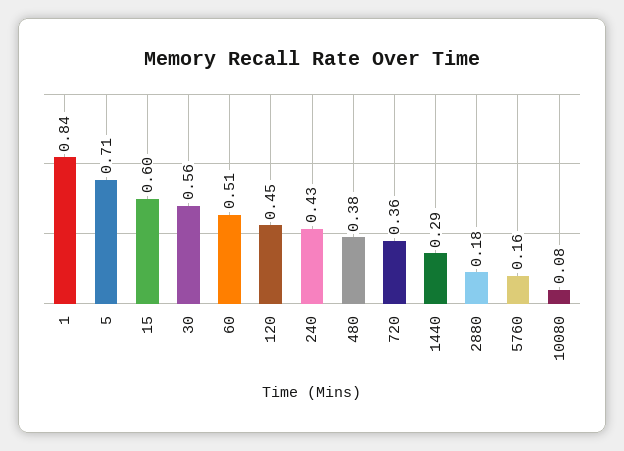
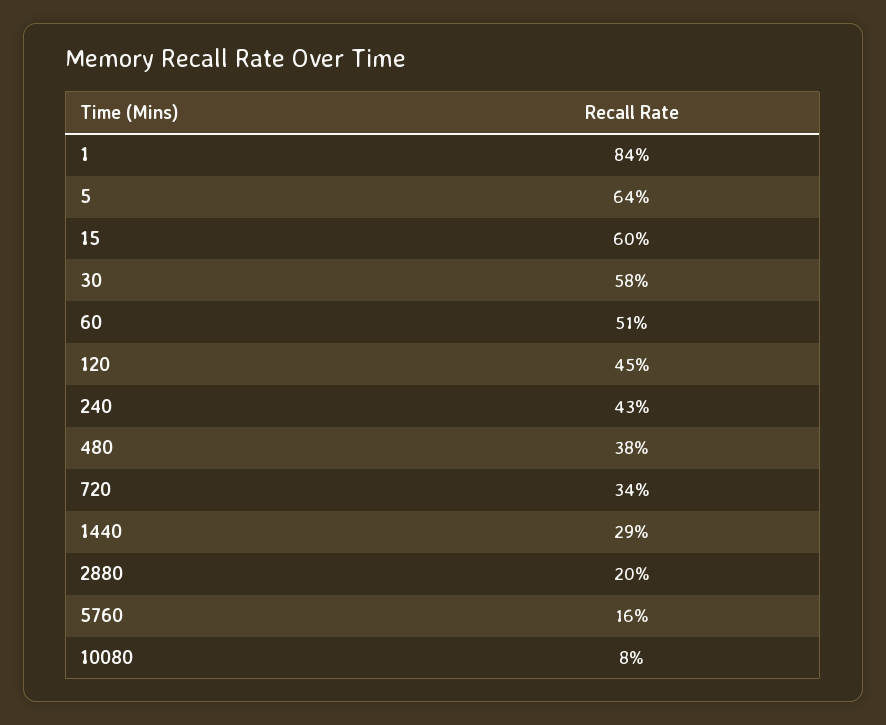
  {
    "1": 0.84,
-   "5": 0.71,
+   "5": 0.64,
    "15": 0.6,
-   "30": 0.56,
+   "30": 0.58,
    "60": 0.51,
    "120": 0.45,
    "240": 0.43,
    "480": 0.38,
-   "720": 0.36,
+   "720": 0.34,
    "1440": 0.29,
-   "2880": 0.18,
+   "2880": 0.2,
    "5760": 0.16,
    "10080": 0.08
  }

